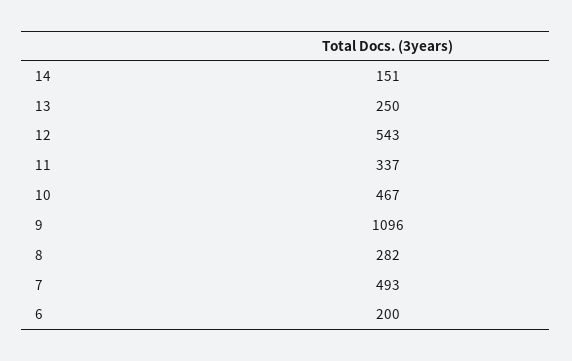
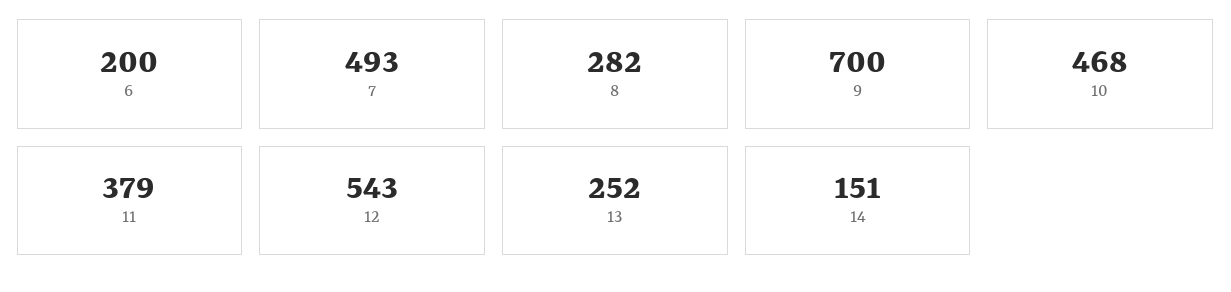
  {
    "14": 151,
-   "13": 250,
+   "13": 252,
    "12": 543,
-   "11": 337,
+   "11": 379,
-   "10": 467,
+   "10": 468,
-   "9": 1096,
+   "9": 700,
    "8": 282,
    "7": 493,
    "6": 200
  }

